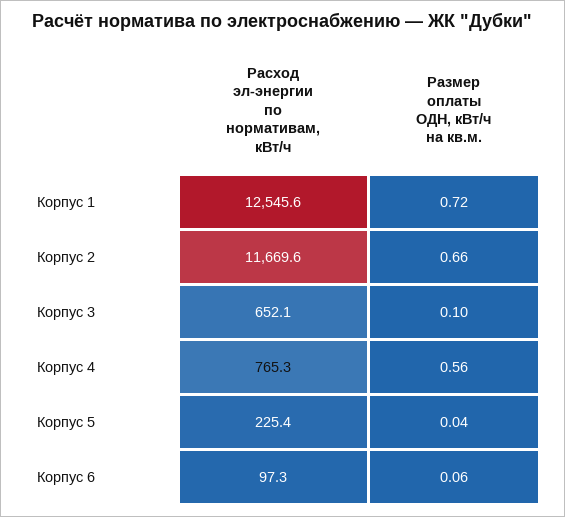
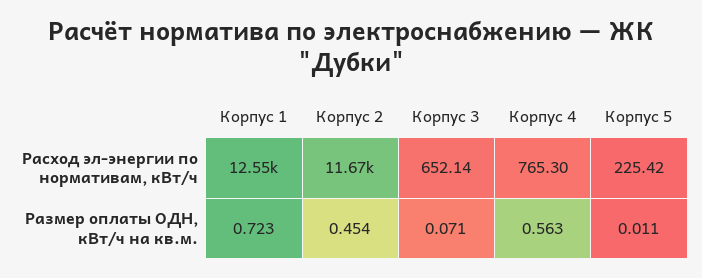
  {
    "Расход эл-энергии по нормативам, кВт/ч": {
      "Корпус 1": 12545.6,
      "Корпус 2": 11669.6,
      "Корпус 3": 652.14,
      "Корпус 4": 765.3,
-     "Корпус 5": 225.42,
+     "Корпус 5": 225.42
-     "Корпус 6": 97.3
    },
    "Размер оплаты ОДН, кВт/ч на кв.м.": {
      "Корпус 1": 0.723,
-     "Корпус 2": 0.66,
+     "Корпус 2": 0.454,
-     "Корпус 3": 0.1,
+     "Корпус 3": 0.071,
      "Корпус 4": 0.563,
-     "Корпус 5": 0.04,
+     "Корпус 5": 0.011
-     "Корпус 6": 0.06
    }
  }

